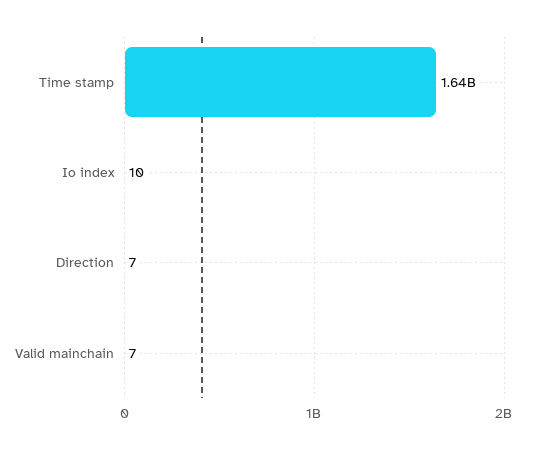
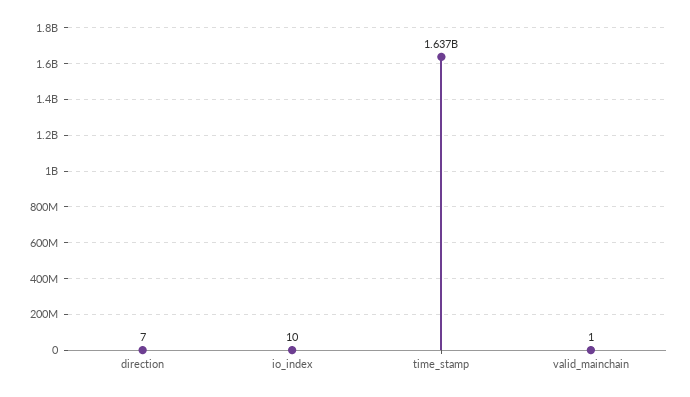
  {
    "Time stamp": 1637000000,
    "Io index": 10,
    "Direction": 7,
-   "Valid mainchain": 7
+   "Valid mainchain": 1
  }

